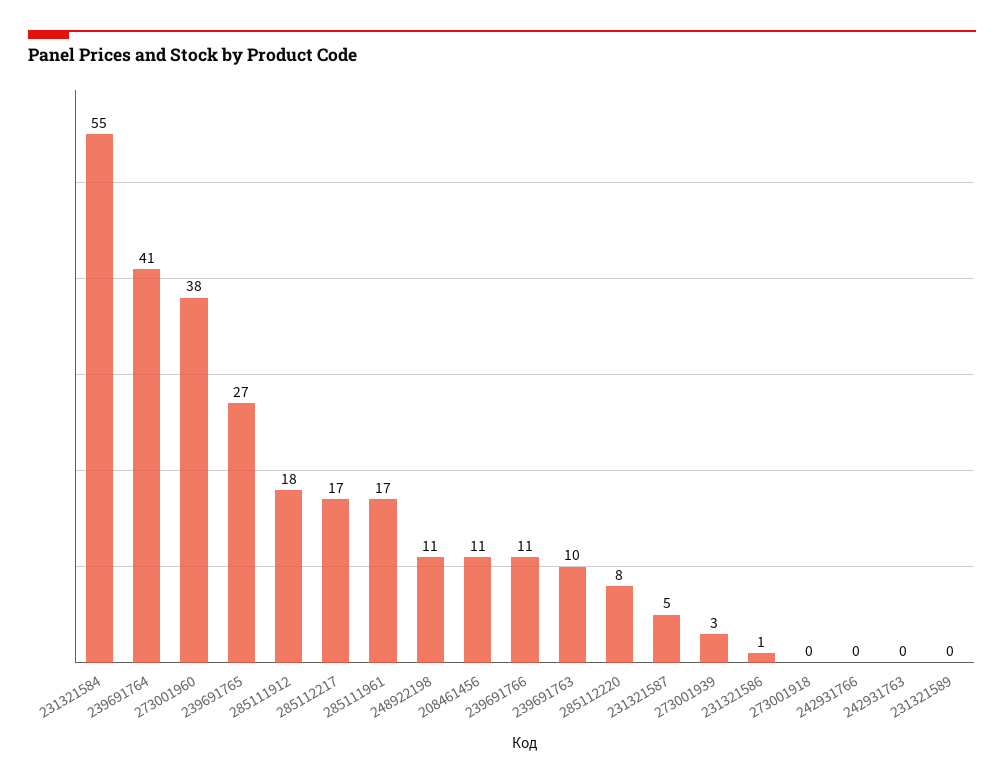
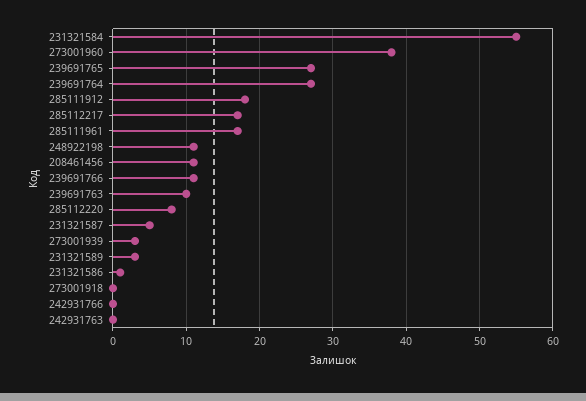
  {
    "231321584": 55,
-   "239691764": 41,
+   "239691764": 27,
    "273001960": 38,
    "239691765": 27,
    "285111912": 18,
    "285112217": 17,
    "285111961": 17,
    "248922198": 11,
    "208461456": 11,
    "239691766": 11,
    "239691763": 10,
    "285112220": 8,
    "231321587": 5,
    "273001939": 3,
    "231321586": 1,
    "273001918": 0,
    "242931766": 0,
    "242931763": 0,
-   "231321589": 0
+   "231321589": 3
  }

